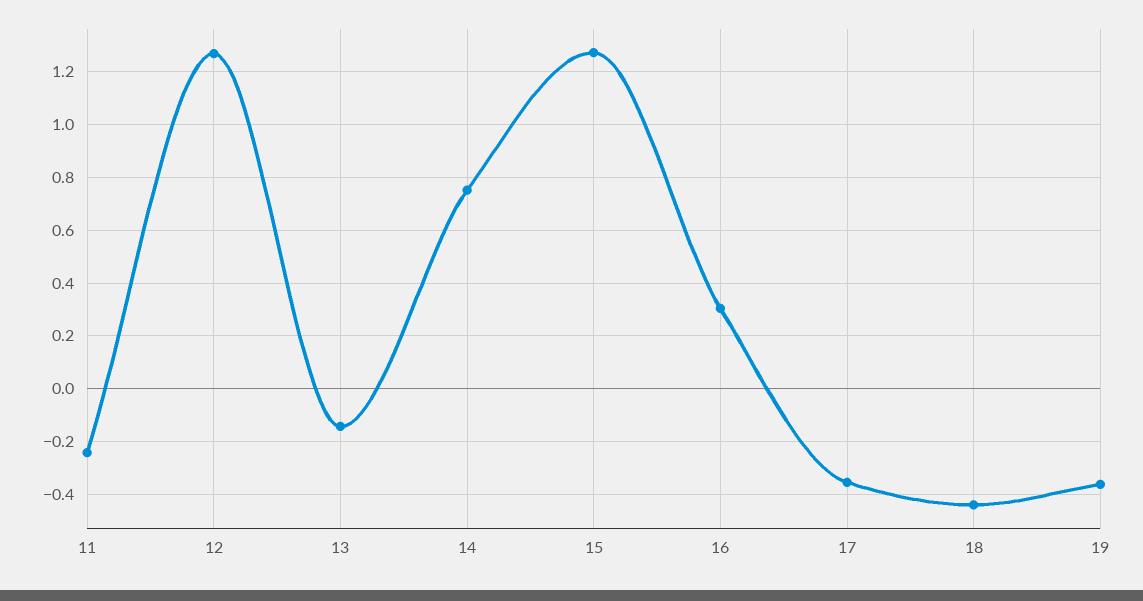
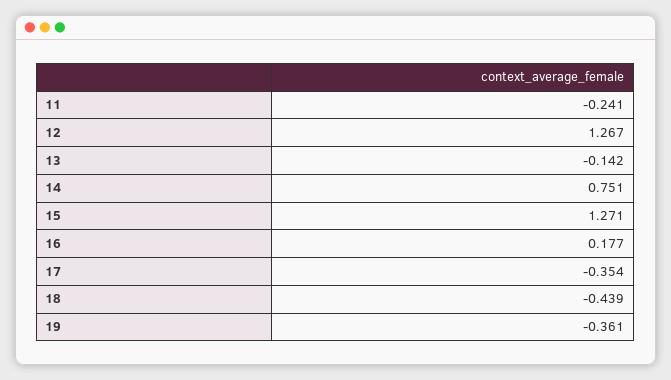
  {
    "11": -0.241,
    "12": 1.267,
    "13": -0.142,
    "14": 0.751,
    "15": 1.271,
-   "16": 0.3,
+   "16": 0.177,
    "17": -0.354,
    "18": -0.439,
    "19": -0.361
  }

